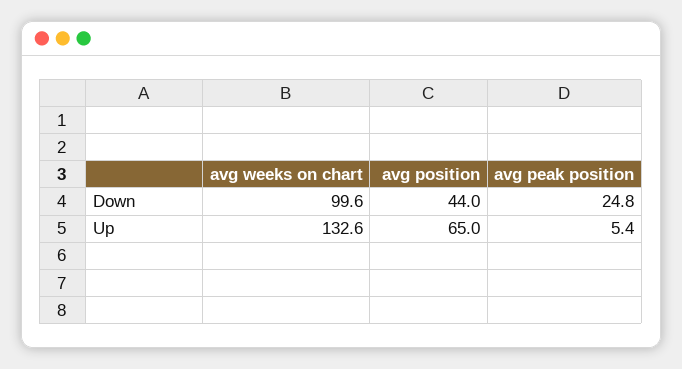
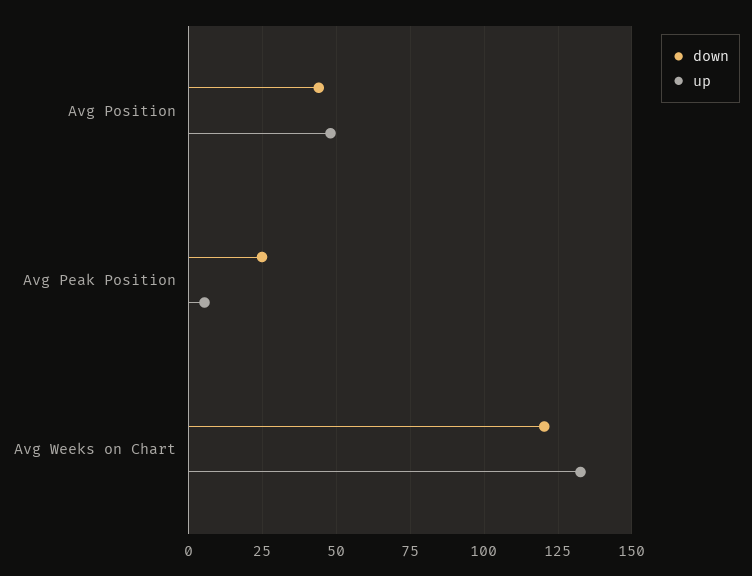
  {
    "Down": {
-     "avg weeks on chart": 99.6,
+     "avg weeks on chart": 120,
      "avg position": 44,
      "avg peak position": 24.8
    },
    "Up": {
      "avg weeks on chart": 132.6,
-     "avg position": 65,
+     "avg position": 47.5,
      "avg peak position": 5.4
    }
  }

